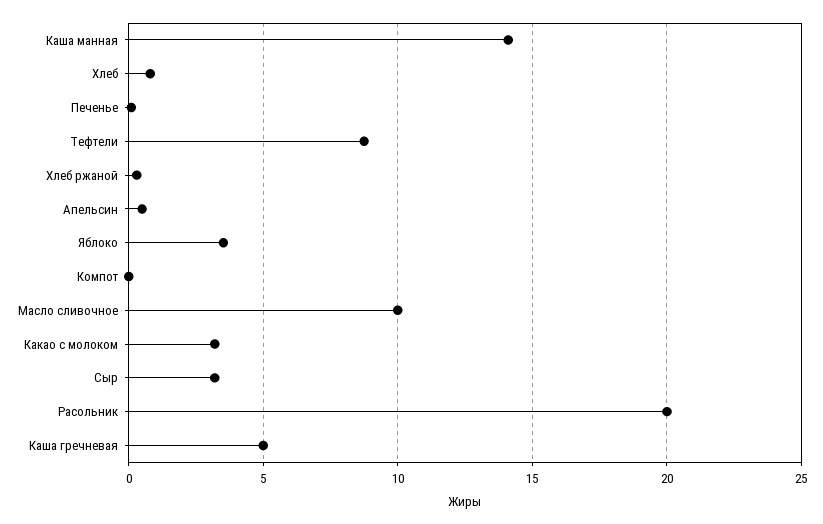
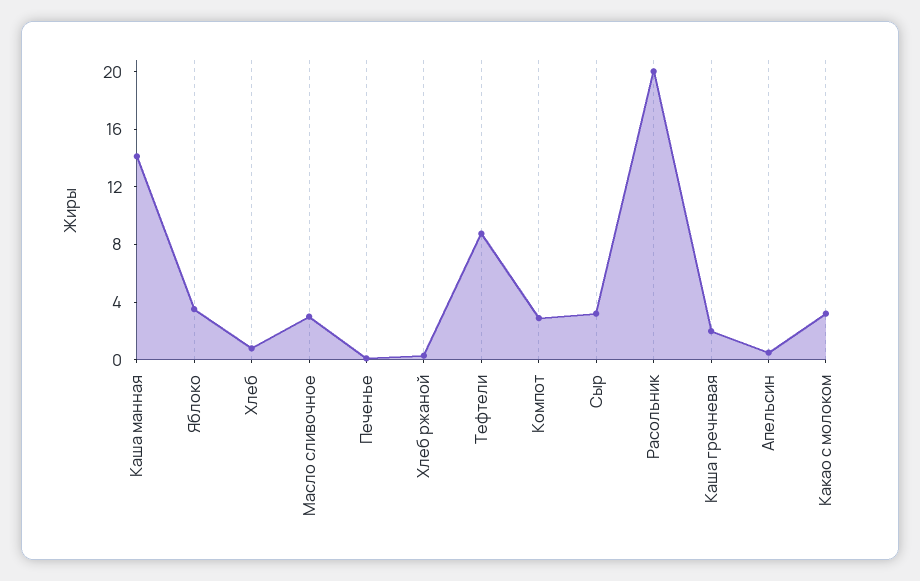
  {
    "Каша манная": 14,
    "Хлеб": 1,
    "Печенье": 0,
    "Тефтели": 9,
    "Хлеб ржаной": 0.5,
    "Апельсин": 0.5,
    "Яблоко": 3.5,
-   "Компот": 0,
+   "Компот": 3,
-   "Масло сливочное": 10,
+   "Масло сливочное": 3,
    "Какао с молоком": 3,
    "Сыр": 3,
    "Расольник": 20,
-   "Каша гречневая": 5
+   "Каша гречневая": 2
  }

